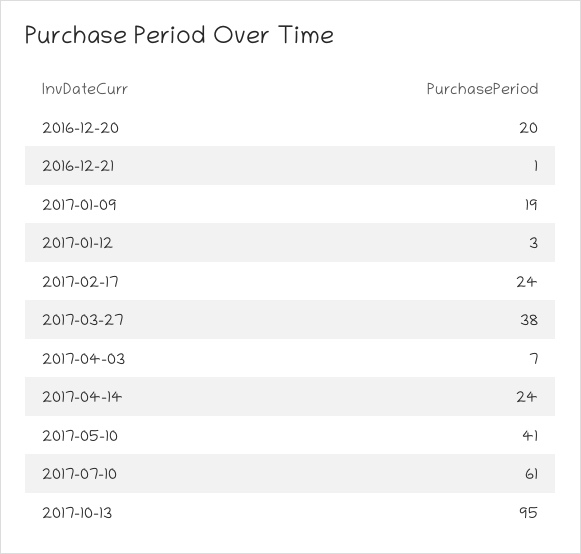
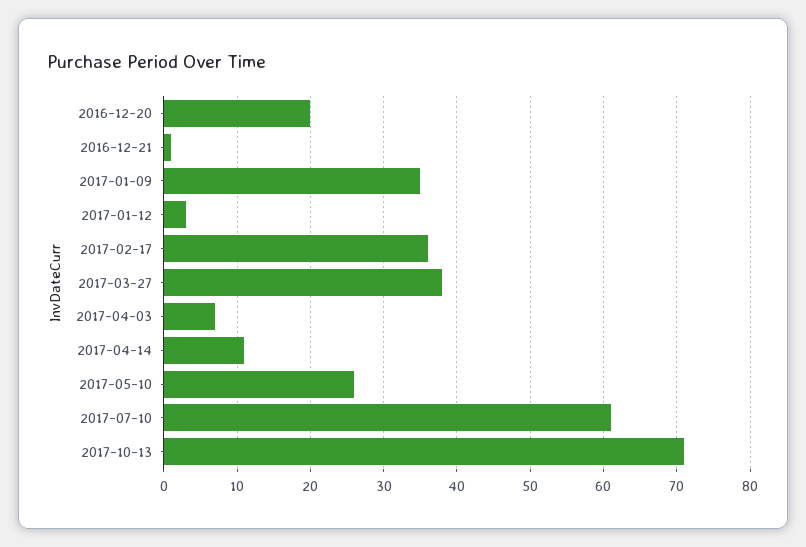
  {
    "2016-12-20": 20,
    "2016-12-21": 1,
-   "2017-01-09": 19,
+   "2017-01-09": 35,
    "2017-01-12": 3,
-   "2017-02-17": 24,
+   "2017-02-17": 36,
    "2017-03-27": 38,
    "2017-04-03": 7,
-   "2017-04-14": 24,
+   "2017-04-14": 11,
-   "2017-05-10": 41,
+   "2017-05-10": 26,
    "2017-07-10": 61,
-   "2017-10-13": 95
+   "2017-10-13": 71
  }

